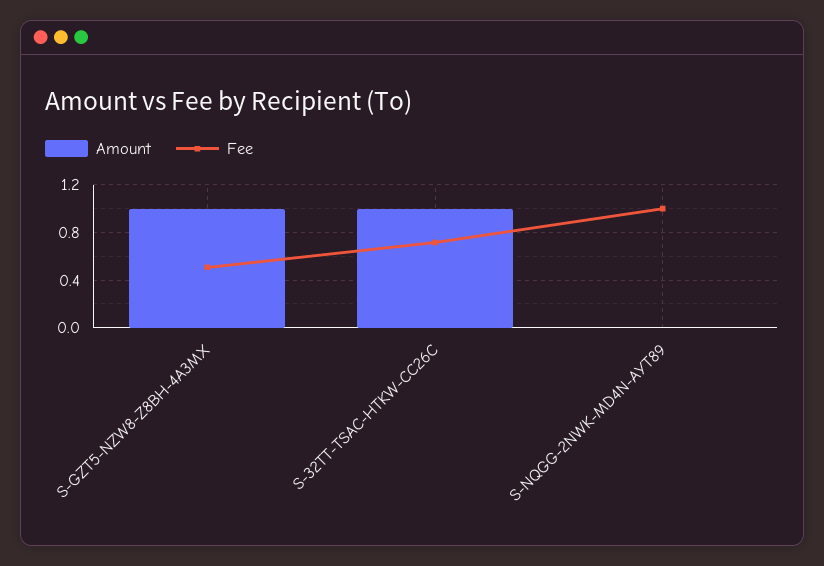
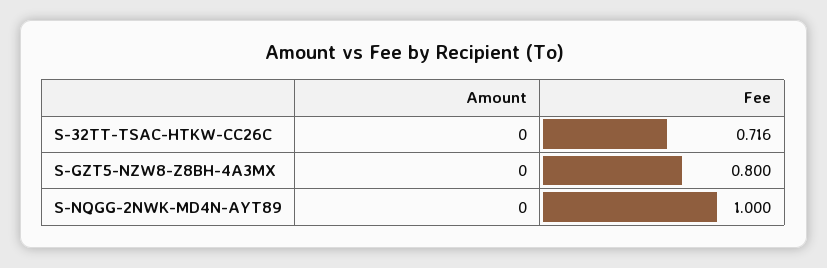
  {
    "Amount": {
-     "S-GZT5-NZW8-Z8BH-4A3MX": 1,
+     "S-GZT5-NZW8-Z8BH-4A3MX": 0,
-     "S-32TT-TSAC-HTKW-CC26C": 1,
+     "S-32TT-TSAC-HTKW-CC26C": 0,
      "S-NQGG-2NWK-MD4N-AYT89": 0
    },
    "Fee": {
-     "S-GZT5-NZW8-Z8BH-4A3MX": 0.5,
+     "S-GZT5-NZW8-Z8BH-4A3MX": 0.8,
      "S-32TT-TSAC-HTKW-CC26C": 0.716,
      "S-NQGG-2NWK-MD4N-AYT89": 1
    }
  }

